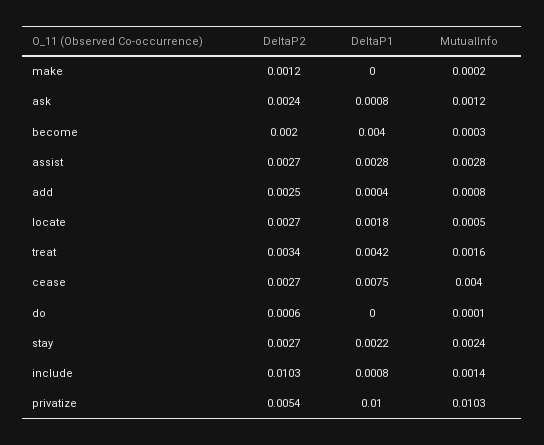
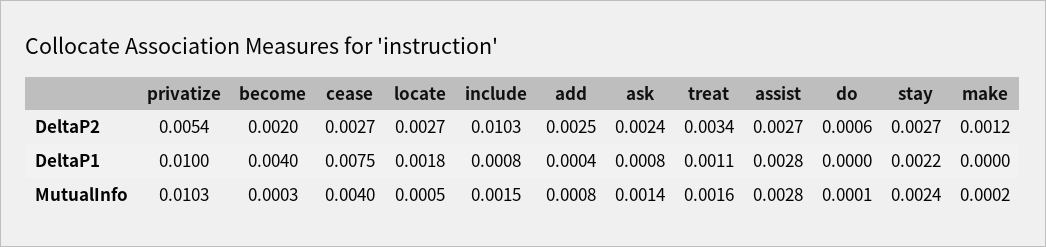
  {
    "DeltaP2": {
      "make": 0.0012,
      "ask": 0.0024,
      "become": 0.002,
      "assist": 0.0027,
      "add": 0.0025,
      "locate": 0.0027,
      "treat": 0.0034,
      "cease": 0.0027,
      "do": 0.0006,
      "stay": 0.0027,
      "include": 0.0103,
      "privatize": 0.0054
    },
    "DeltaP1": {
      "make": 0,
      "ask": 0.0008,
      "become": 0.004,
      "assist": 0.0028,
      "add": 0.0004,
      "locate": 0.0018,
-     "treat": 0.0042,
+     "treat": 0.0011,
      "cease": 0.0075,
      "do": 0,
      "stay": 0.0022,
      "include": 0.0008,
      "privatize": 0.01
    },
    "MutualInfo": {
      "make": 0.0002,
-     "ask": 0.0012,
+     "ask": 0.0014,
      "become": 0.0003,
      "assist": 0.0028,
      "add": 0.0008,
      "locate": 0.0005,
      "treat": 0.0016,
      "cease": 0.004,
      "do": 0.0001,
      "stay": 0.0024,
-     "include": 0.0014,
+     "include": 0.0015,
      "privatize": 0.0103
    }
  }

